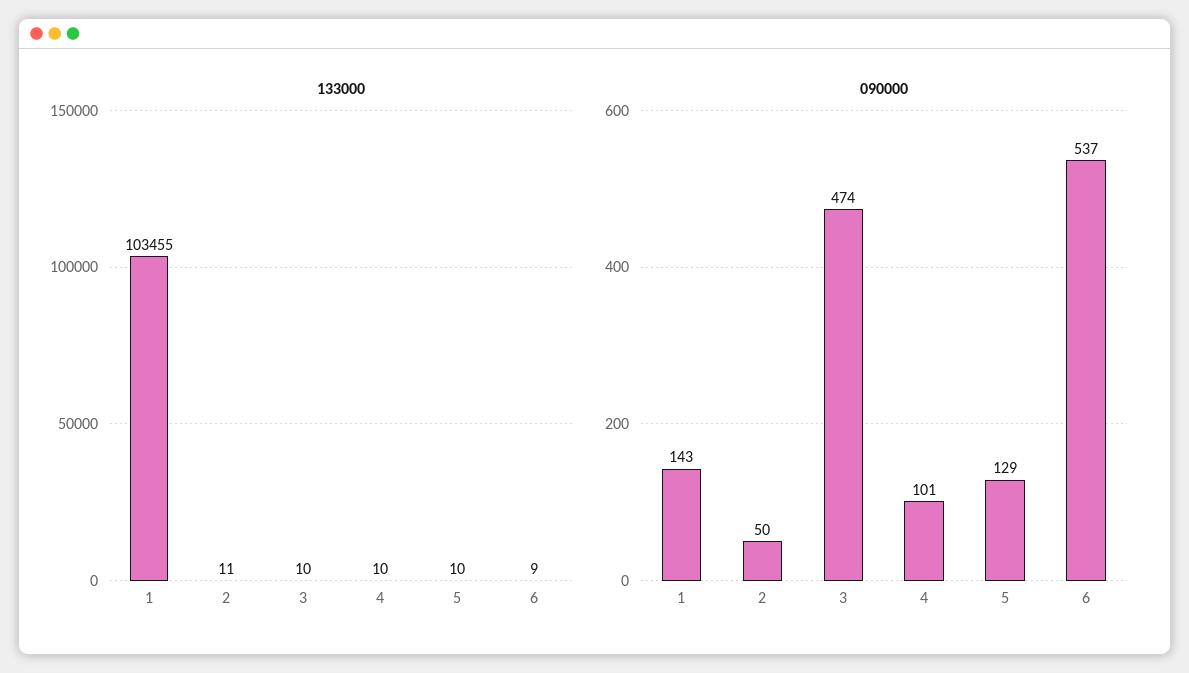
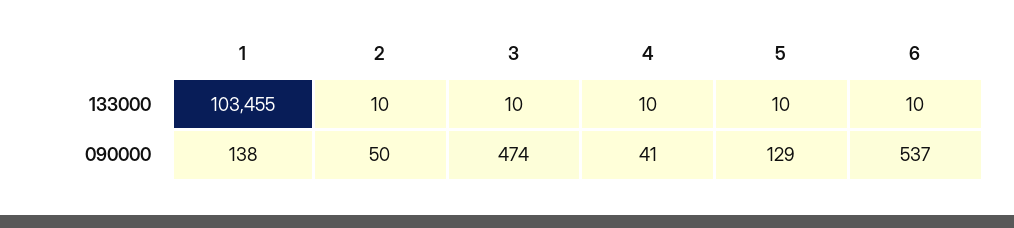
  {
    "133000": {
      "1": 103455,
-     "2": 11,
+     "2": 10,
      "3": 10,
      "4": 10,
      "5": 10,
-     "6": 9
+     "6": 10
    },
    "090000": {
-     "1": 143,
+     "1": 138,
      "2": 50,
      "3": 474,
-     "4": 101,
+     "4": 41,
      "5": 129,
      "6": 537
    }
  }

